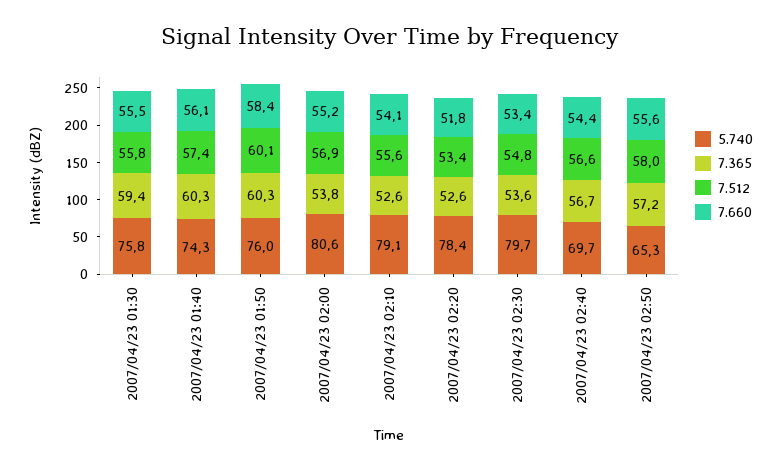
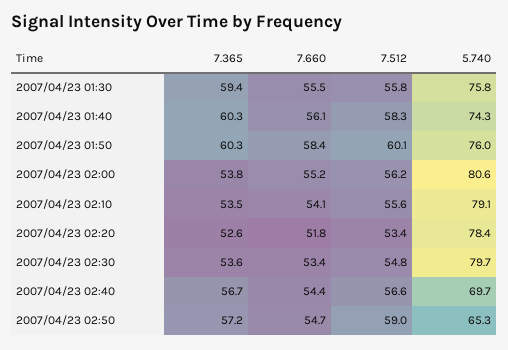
  {
    "5.740": {
      "2007/04/23 01:30": 75.8,
      "2007/04/23 01:40": 74.3,
      "2007/04/23 01:50": 76,
      "2007/04/23 02:00": 80.6,
      "2007/04/23 02:10": 79.1,
      "2007/04/23 02:20": 78.4,
      "2007/04/23 02:30": 79.7,
      "2007/04/23 02:40": 69.7,
      "2007/04/23 02:50": 65.3
    },
    "7.365": {
      "2007/04/23 01:30": 59.4,
      "2007/04/23 01:40": 60.3,
      "2007/04/23 01:50": 60.3,
      "2007/04/23 02:00": 53.8,
-     "2007/04/23 02:10": 52.6,
+     "2007/04/23 02:10": 53.5,
      "2007/04/23 02:20": 52.6,
      "2007/04/23 02:30": 53.6,
      "2007/04/23 02:40": 56.7,
      "2007/04/23 02:50": 57.2
    },
    "7.512": {
      "2007/04/23 01:30": 55.8,
-     "2007/04/23 01:40": 57.4,
+     "2007/04/23 01:40": 58.3,
      "2007/04/23 01:50": 60.1,
-     "2007/04/23 02:00": 56.9,
+     "2007/04/23 02:00": 56.2,
      "2007/04/23 02:10": 55.6,
      "2007/04/23 02:20": 53.4,
      "2007/04/23 02:30": 54.8,
      "2007/04/23 02:40": 56.6,
-     "2007/04/23 02:50": 58
+     "2007/04/23 02:50": 59
    },
    "7.660": {
      "2007/04/23 01:30": 55.5,
      "2007/04/23 01:40": 56.1,
      "2007/04/23 01:50": 58.4,
      "2007/04/23 02:00": 55.2,
      "2007/04/23 02:10": 54.1,
      "2007/04/23 02:20": 51.8,
      "2007/04/23 02:30": 53.4,
      "2007/04/23 02:40": 54.4,
-     "2007/04/23 02:50": 55.6
+     "2007/04/23 02:50": 54.7
    }
  }

